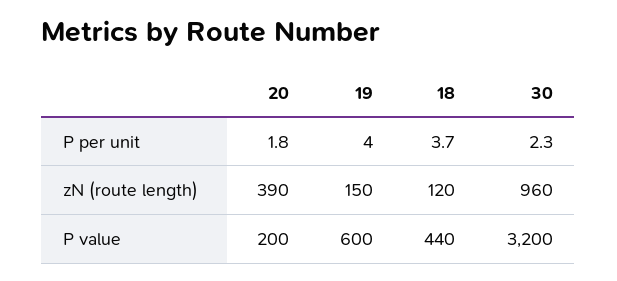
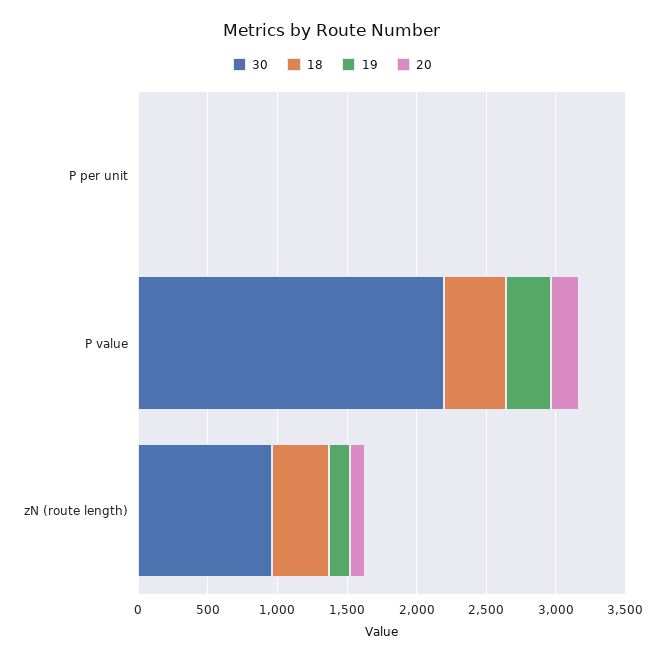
  {
    "20": {
      "P per unit": 1.8,
-     "zN (route length)": 390,
+     "zN (route length)": 100,
      "P value": 200
    },
    "19": {
      "P per unit": 4,
      "zN (route length)": 150,
-     "P value": 600
+     "P value": 300
    },
    "18": {
      "P per unit": 3.7,
-     "zN (route length)": 120,
+     "zN (route length)": 400,
      "P value": 440
    },
    "30": {
      "P per unit": 2.3,
      "zN (route length)": 960,
-     "P value": 3200
+     "P value": 2200
    }
  }

